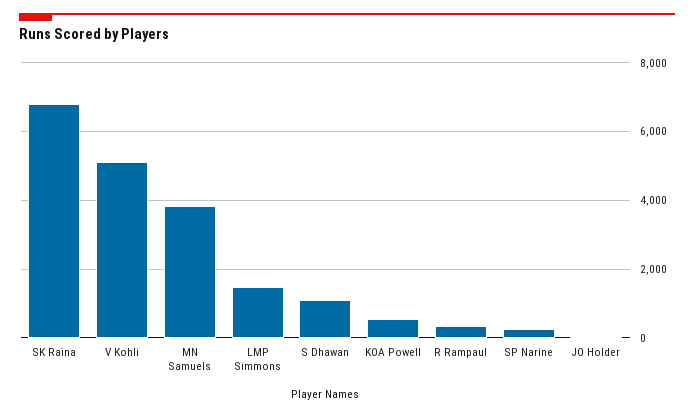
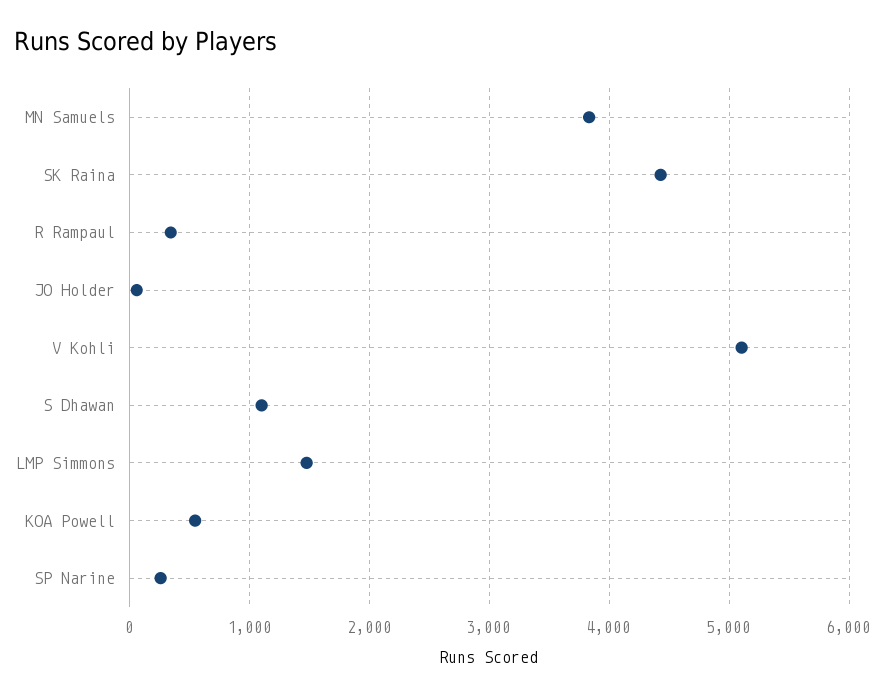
  {
-   "SK Raina": 6800,
+   "SK Raina": 4400,
    "V Kohli": 5100,
    "MN Samuels": 3800,
    "LMP Simmons": 1500,
    "S Dhawan": 1100,
    "KOA Powell": 500,
    "R Rampaul": 300,
    "SP Narine": 300,
    "JO Holder": 100
  }

